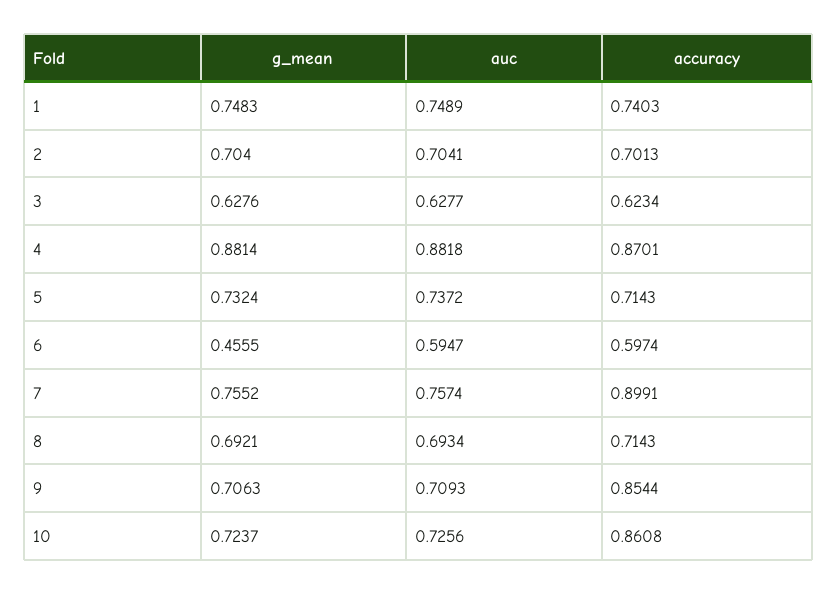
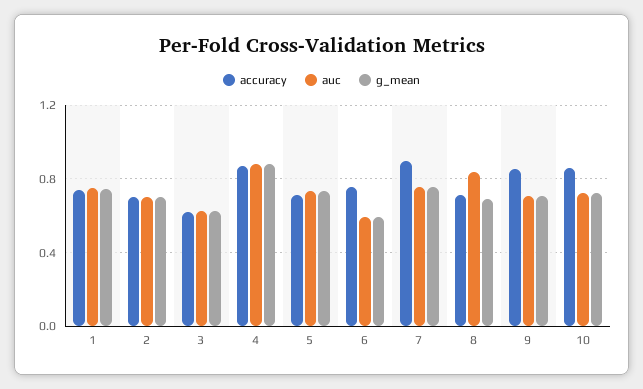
  {
    "g_mean": {
      "1": 0.7483,
      "2": 0.704,
      "3": 0.6276,
      "4": 0.8814,
      "5": 0.7324,
-     "6": 0.4555,
+     "6": 0.6,
      "7": 0.7552,
      "8": 0.6921,
      "9": 0.7063,
      "10": 0.7237
    },
    "auc": {
      "1": 0.7489,
      "2": 0.7041,
      "3": 0.6277,
      "4": 0.8818,
      "5": 0.7372,
      "6": 0.5947,
      "7": 0.7574,
-     "8": 0.6934,
+     "8": 0.85,
      "9": 0.7093,
      "10": 0.7256
    },
    "accuracy": {
      "1": 0.7403,
      "2": 0.7013,
      "3": 0.6234,
      "4": 0.8701,
      "5": 0.7143,
-     "6": 0.5974,
+     "6": 0.75,
      "7": 0.8991,
      "8": 0.7143,
      "9": 0.8544,
      "10": 0.8608
    }
  }

